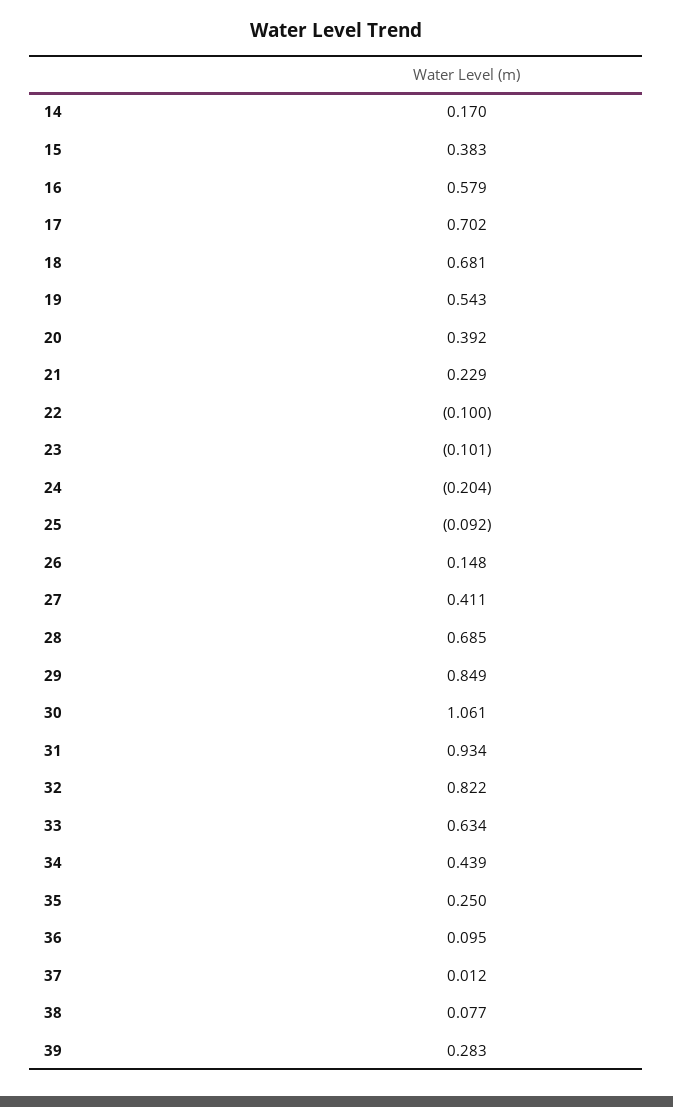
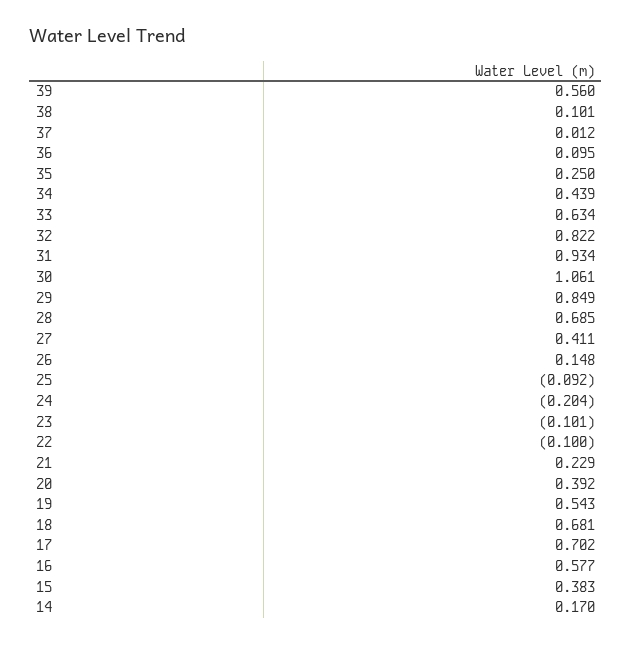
  {
    "14": 0.17,
    "15": 0.383,
-   "16": 0.579,
+   "16": 0.577,
    "17": 0.702,
    "18": 0.681,
    "19": 0.543,
    "20": 0.392,
    "21": 0.229,
    "22": -0.1,
    "23": -0.101,
    "24": -0.204,
    "25": -0.092,
    "26": 0.148,
    "27": 0.411,
    "28": 0.685,
    "29": 0.849,
    "30": 1.061,
    "31": 0.934,
    "32": 0.822,
    "33": 0.634,
    "34": 0.439,
    "35": 0.25,
    "36": 0.095,
    "37": 0.012,
-   "38": 0.077,
+   "38": 0.101,
-   "39": 0.283
+   "39": 0.56
  }

